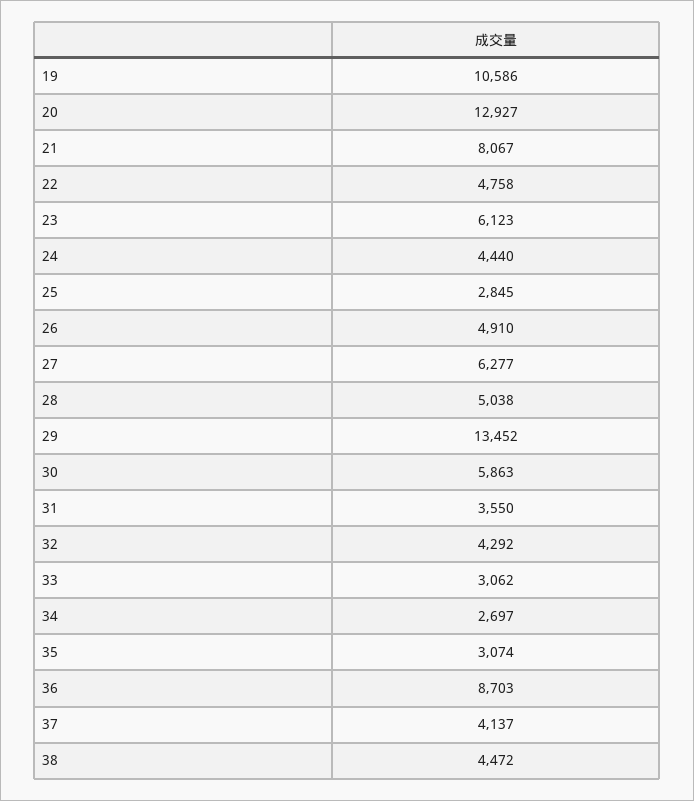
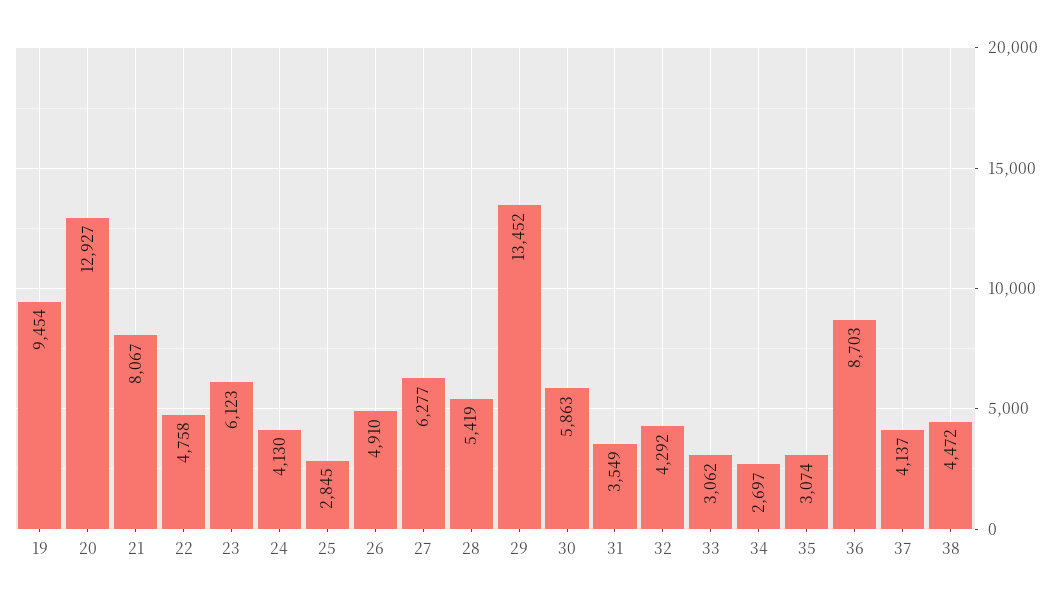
  {
-   "19": 10586,
+   "19": 9454,
    "20": 12927,
    "21": 8067,
    "22": 4758,
    "23": 6123,
-   "24": 4440,
+   "24": 4130,
    "25": 2845,
    "26": 4910,
    "27": 6277,
-   "28": 5038,
+   "28": 5419,
    "29": 13452,
    "30": 5863,
-   "31": 3550,
+   "31": 3549,
    "32": 4292,
    "33": 3062,
    "34": 2697,
    "35": 3074,
    "36": 8703,
    "37": 4137,
    "38": 4472
  }

